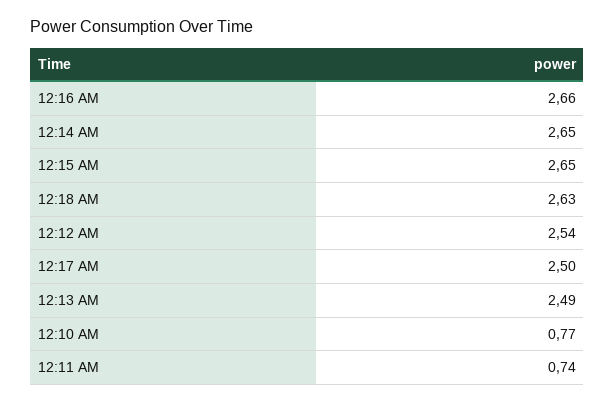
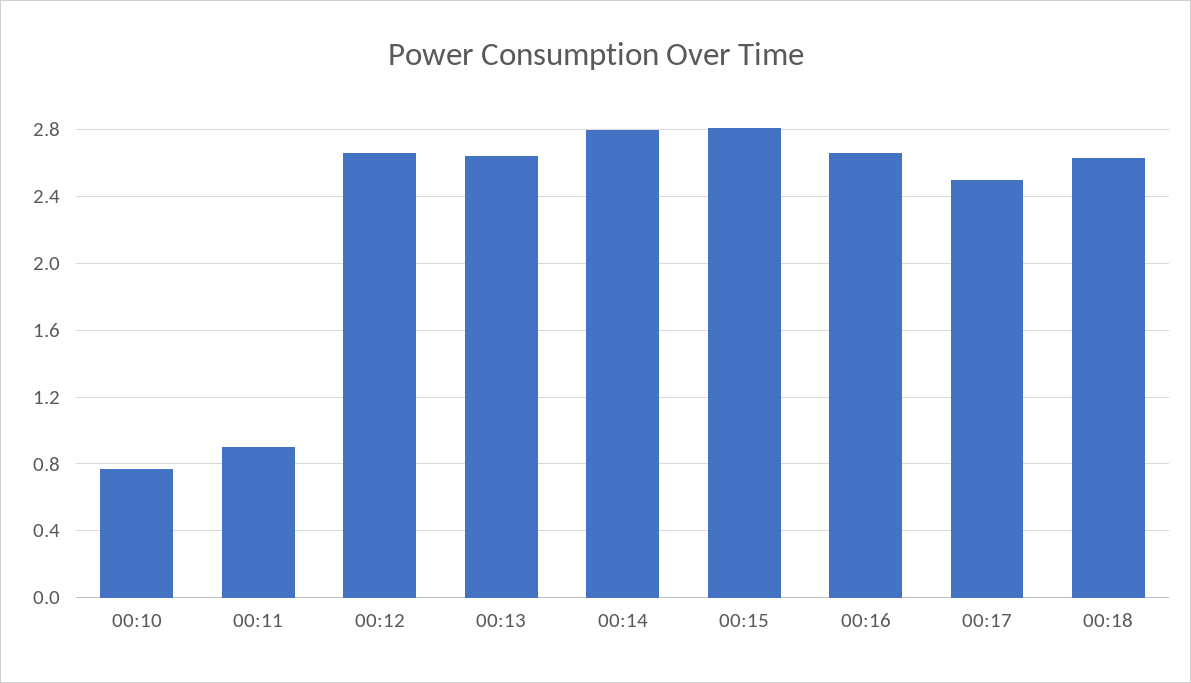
  {
    "12:16 AM": 2.66,
-   "12:14 AM": 2.65,
+   "12:14 AM": 2.8,
-   "12:15 AM": 2.65,
+   "12:15 AM": 2.8,
    "12:18 AM": 2.63,
-   "12:12 AM": 2.54,
+   "12:12 AM": 2.65,
    "12:17 AM": 2.5,
-   "12:13 AM": 2.49,
+   "12:13 AM": 2.65,
    "12:10 AM": 0.77,
-   "12:11 AM": 0.74
+   "12:11 AM": 0.9
  }

